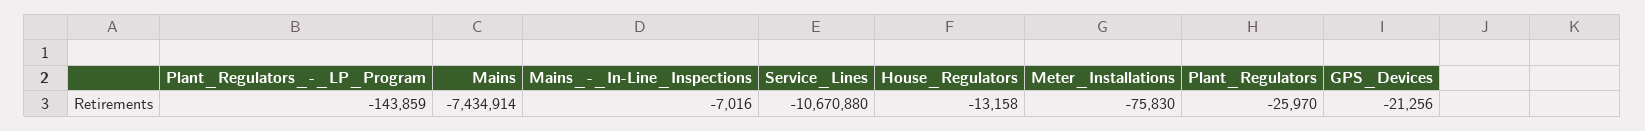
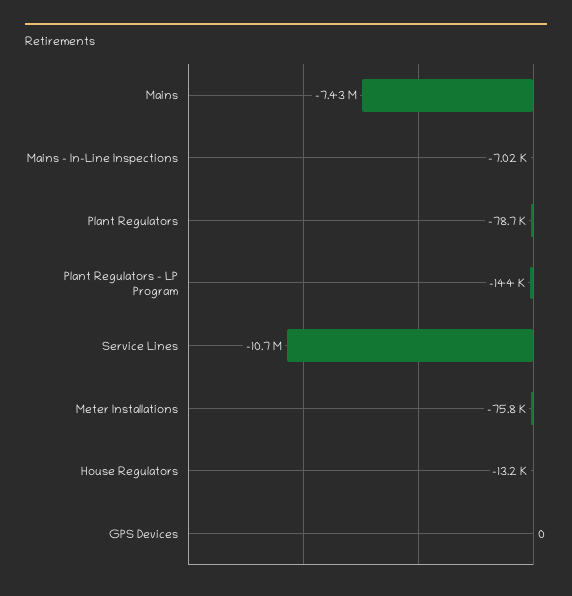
  {
    "Plant_Regulators_-_LP_Program": -143859,
    "Mains": -7434914,
    "Mains_-_In-Line_Inspections": -7016,
    "Service_Lines": -10670880,
    "House_Regulators": -13158,
    "Meter_Installations": -75830,
-   "Plant_Regulators": -25970,
+   "Plant_Regulators": -78700,
-   "GPS_Devices": -21256
+   "GPS_Devices": 0
  }

